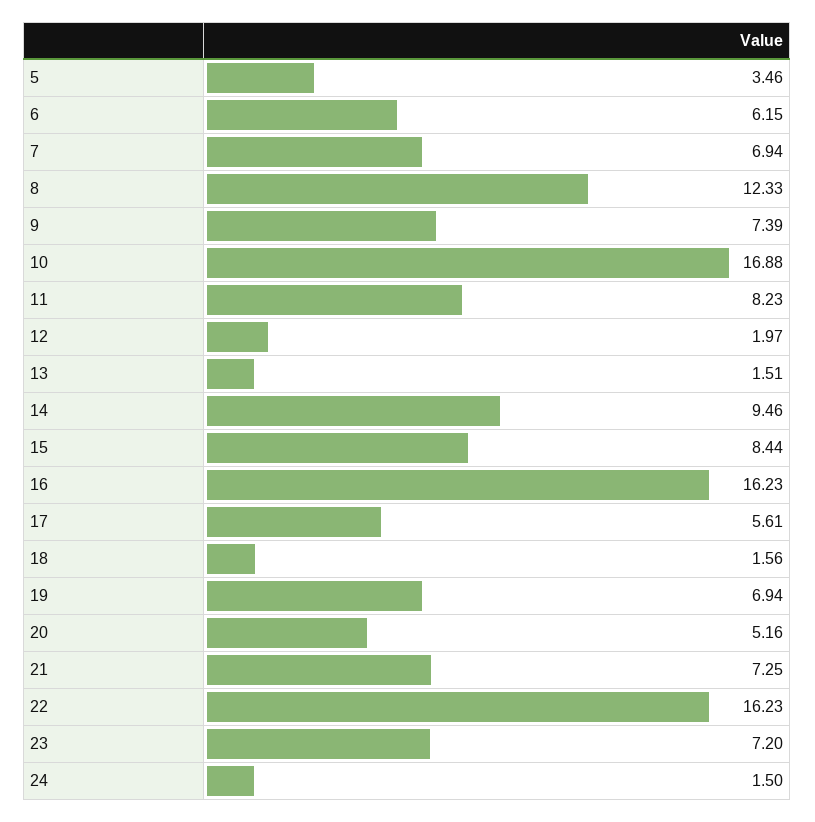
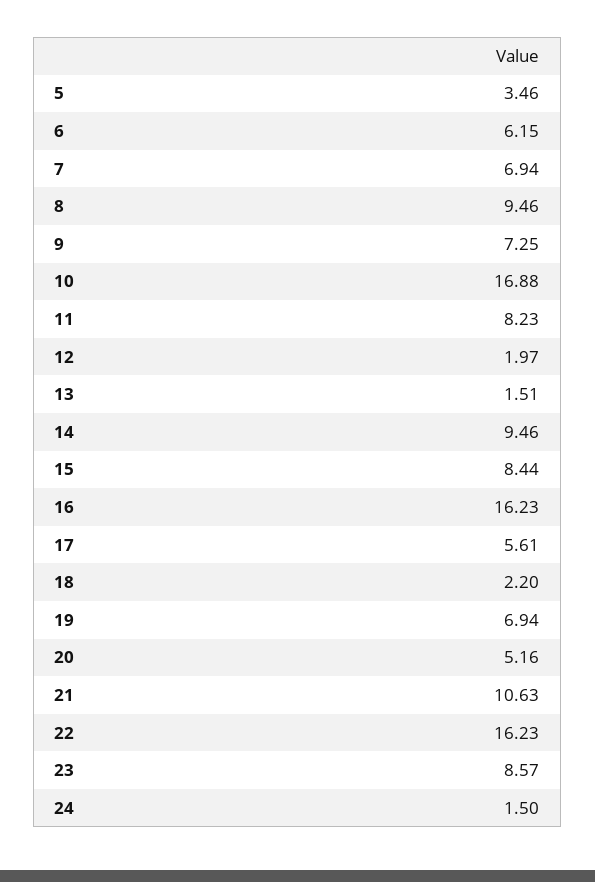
  {
    "5": 3.46,
    "6": 6.15,
    "7": 6.94,
-   "8": 12.33,
+   "8": 9.46,
-   "9": 7.39,
+   "9": 7.25,
    "10": 16.88,
    "11": 8.23,
    "12": 1.97,
    "13": 1.51,
    "14": 9.46,
    "15": 8.44,
    "16": 16.23,
    "17": 5.61,
-   "18": 1.56,
+   "18": 2.2,
    "19": 6.94,
    "20": 5.16,
-   "21": 7.25,
+   "21": 10.63,
    "22": 16.23,
-   "23": 7.2,
+   "23": 8.57,
    "24": 1.5
  }

